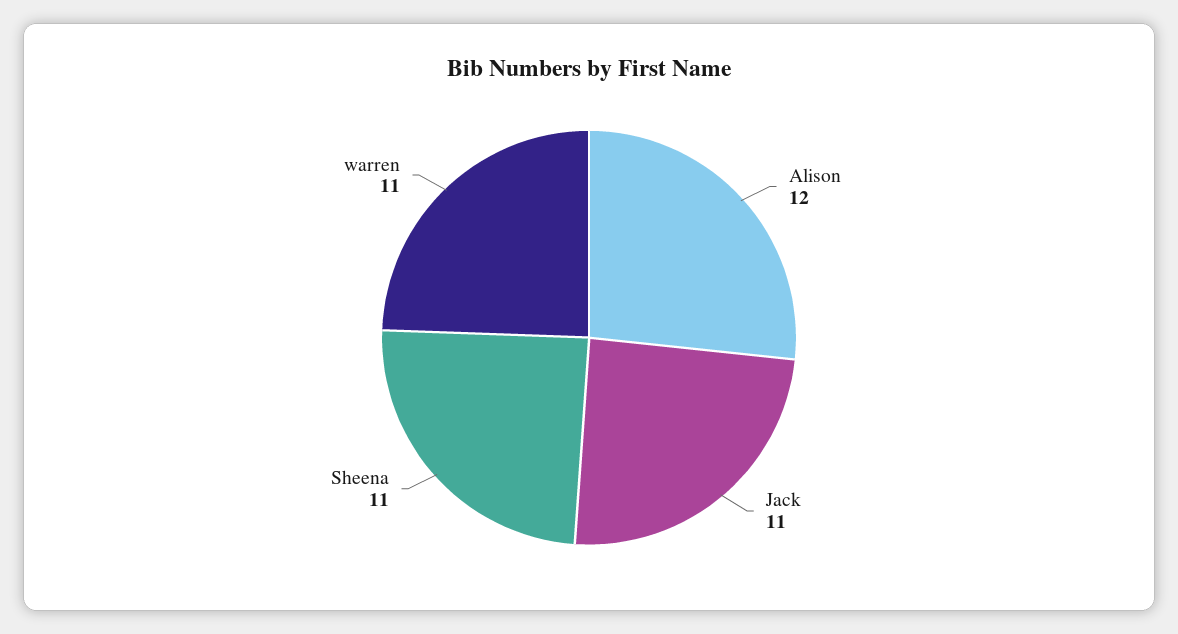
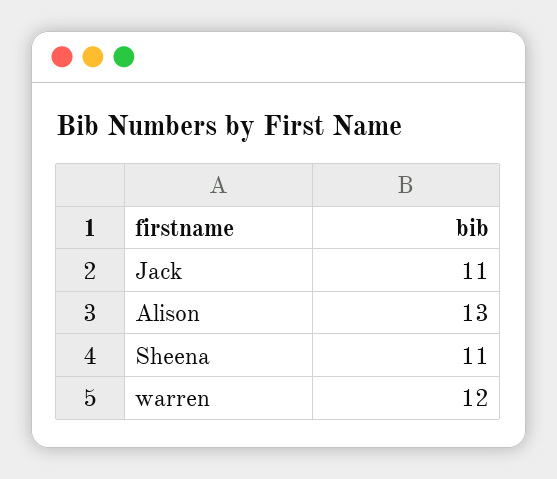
  {
-   "Alison": 12,
+   "Alison": 13,
    "Jack": 11,
    "Sheena": 11,
-   "warren": 11
+   "warren": 12
  }

